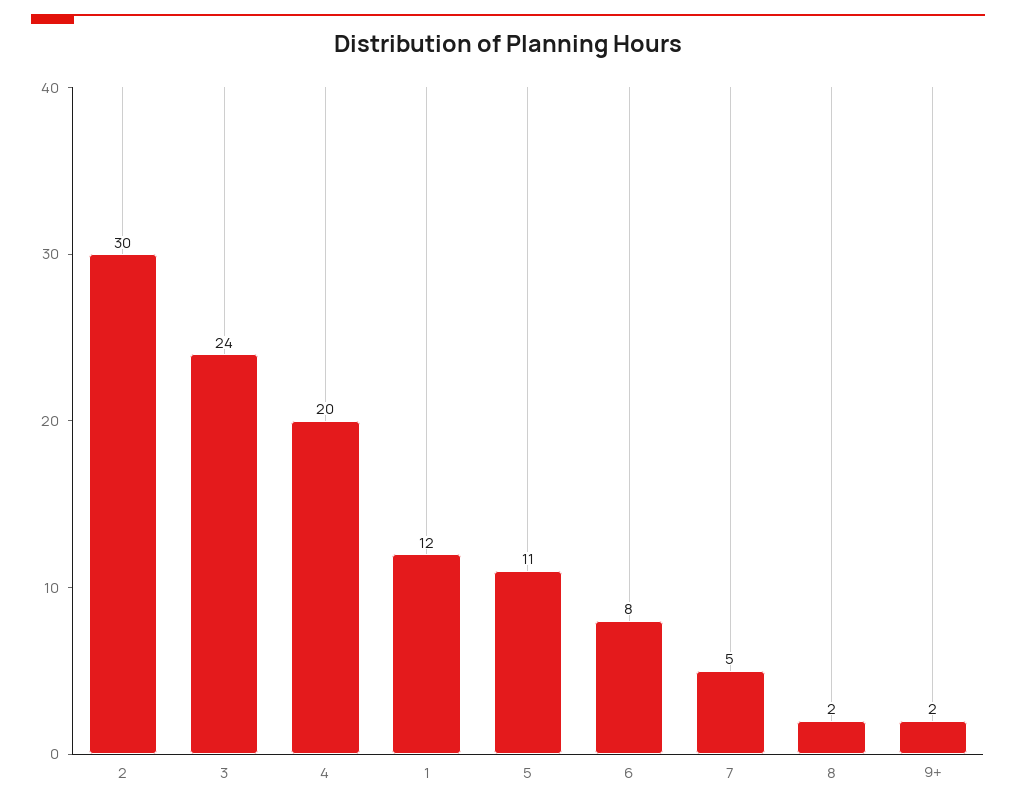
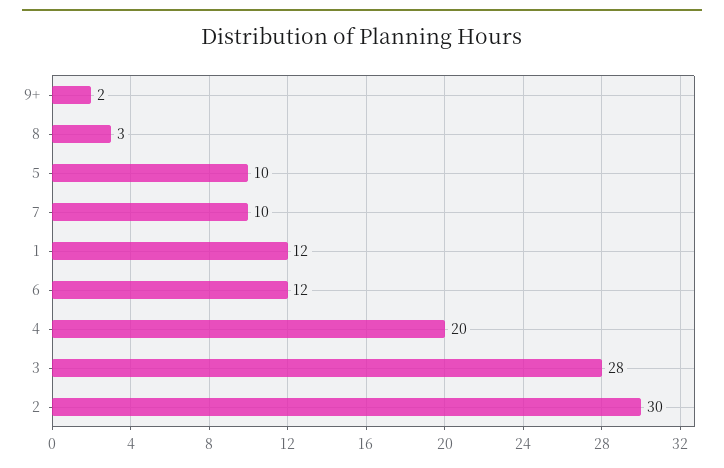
  {
    "2": 30,
-   "3": 24,
+   "3": 28,
    "4": 20,
    "1": 12,
-   "5": 11,
+   "5": 10,
-   "6": 8,
+   "6": 12,
-   "7": 5,
+   "7": 10,
-   "8": 2,
+   "8": 3,
    "9+": 2
  }

